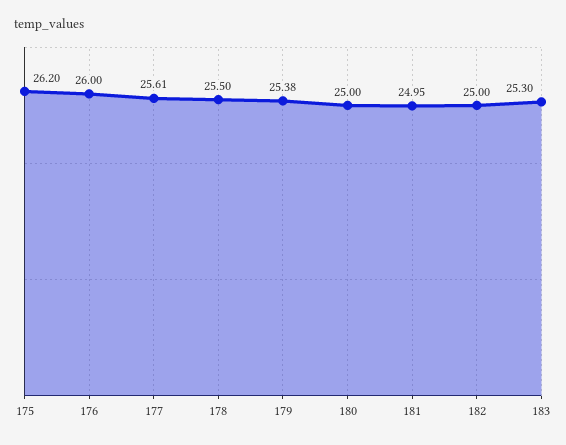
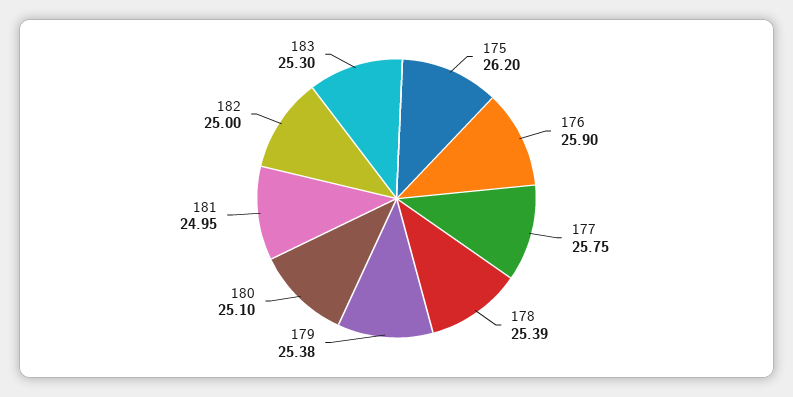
  {
    "175": 26.2,
-   "176": 26,
+   "176": 25.9,
-   "177": 25.61,
+   "177": 25.75,
-   "178": 25.5,
+   "178": 25.39,
    "179": 25.38,
-   "180": 25,
+   "180": 25.1,
    "181": 24.95,
    "182": 25,
    "183": 25.3
  }

